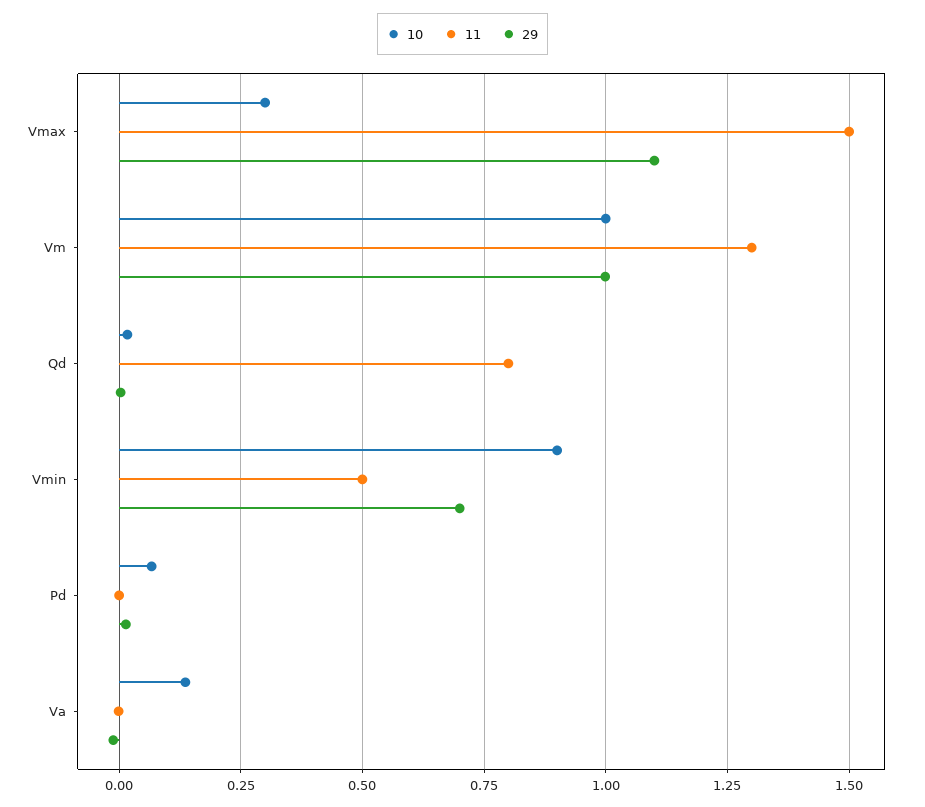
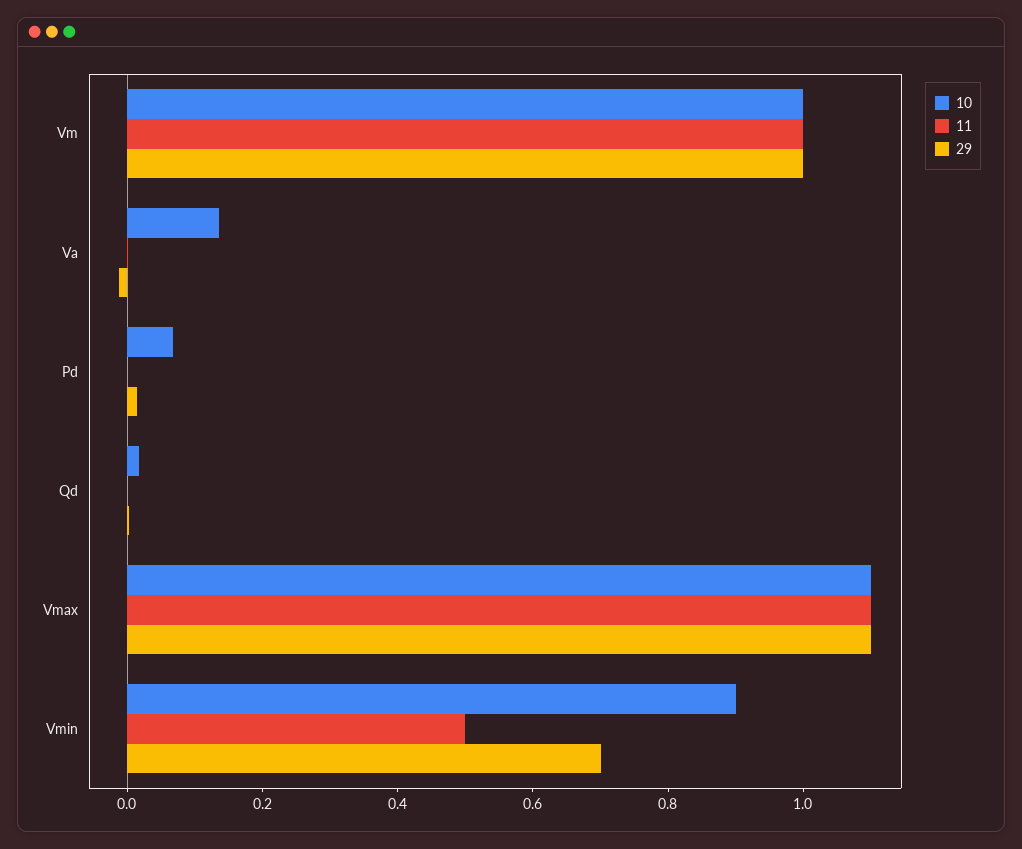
  {
    "10": {
-     "Vmax": 0.3,
+     "Vmax": 1.1,
      "Vm": 1,
      "Qd": 0.025,
      "Vmin": 0.9,
      "Pd": 0.075,
      "Va": 0.125
    },
    "11": {
-     "Vmax": 1.5,
+     "Vmax": 1.1,
-     "Vm": 1.3,
+     "Vm": 1,
-     "Qd": 0.8,
+     "Qd": 0,
      "Vmin": 0.5,
      "Pd": 0,
      "Va": 0
    },
    "29": {
      "Vmax": 1.1,
      "Vm": 1,
      "Qd": 0,
      "Vmin": 0.7,
      "Pd": 0.025,
      "Va": 0
    }
  }

